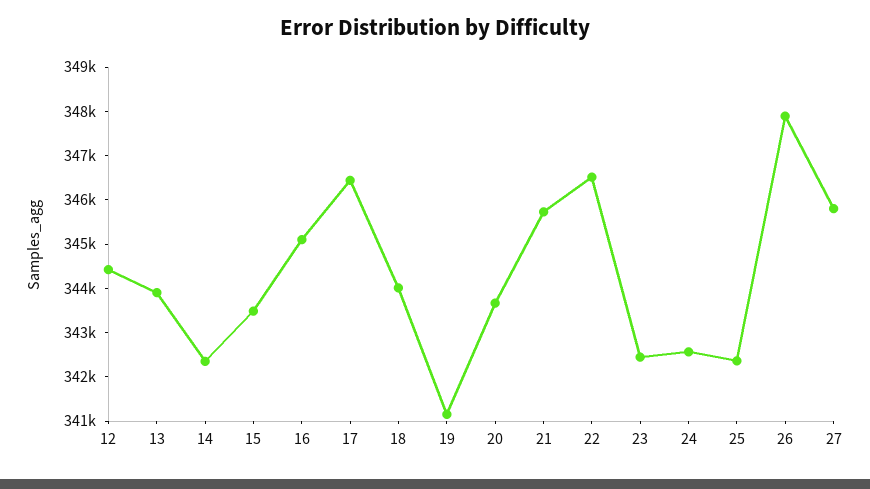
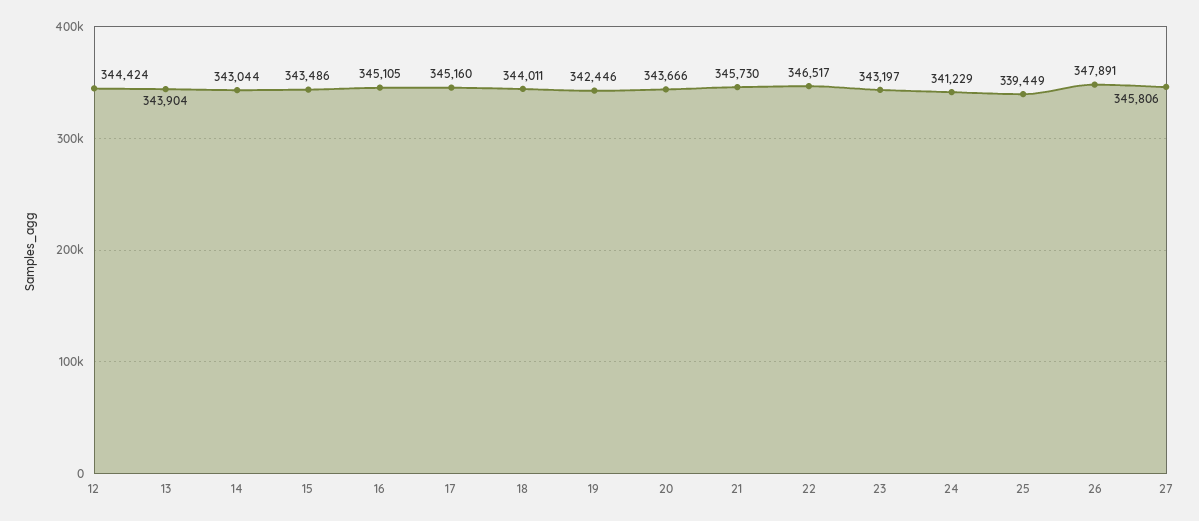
  {
    "12": 344424,
    "13": 343904,
-   "14": 342400,
+   "14": 343044,
    "15": 343486,
    "16": 345105,
-   "17": 346400,
+   "17": 345160,
    "18": 344011,
-   "19": 341200,
+   "19": 342446,
    "20": 343666,
    "21": 345730,
    "22": 346517,
-   "23": 342400,
+   "23": 343197,
-   "24": 342600,
+   "24": 341229,
-   "25": 342400,
+   "25": 339449,
    "26": 347891,
    "27": 345806
  }

